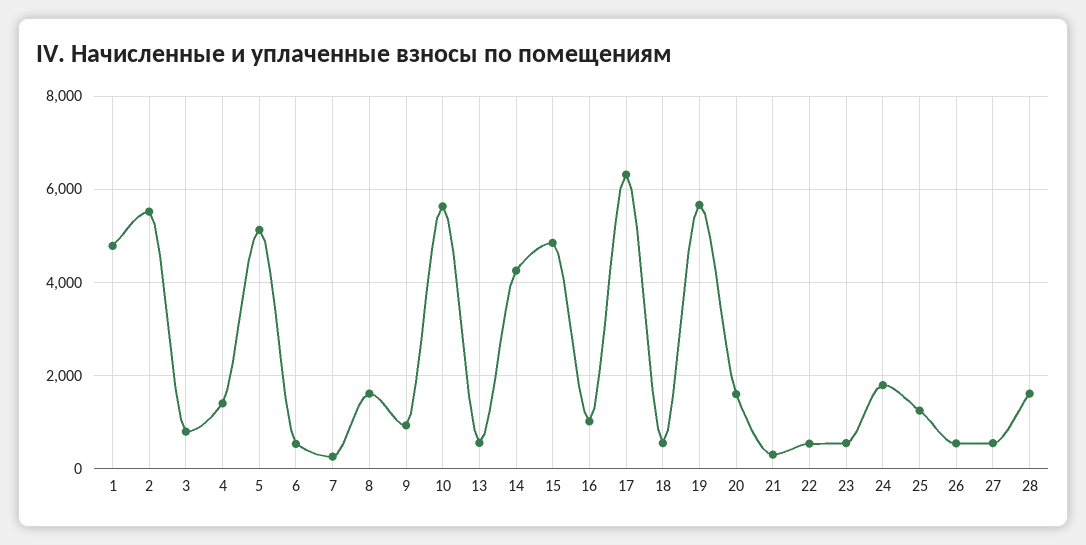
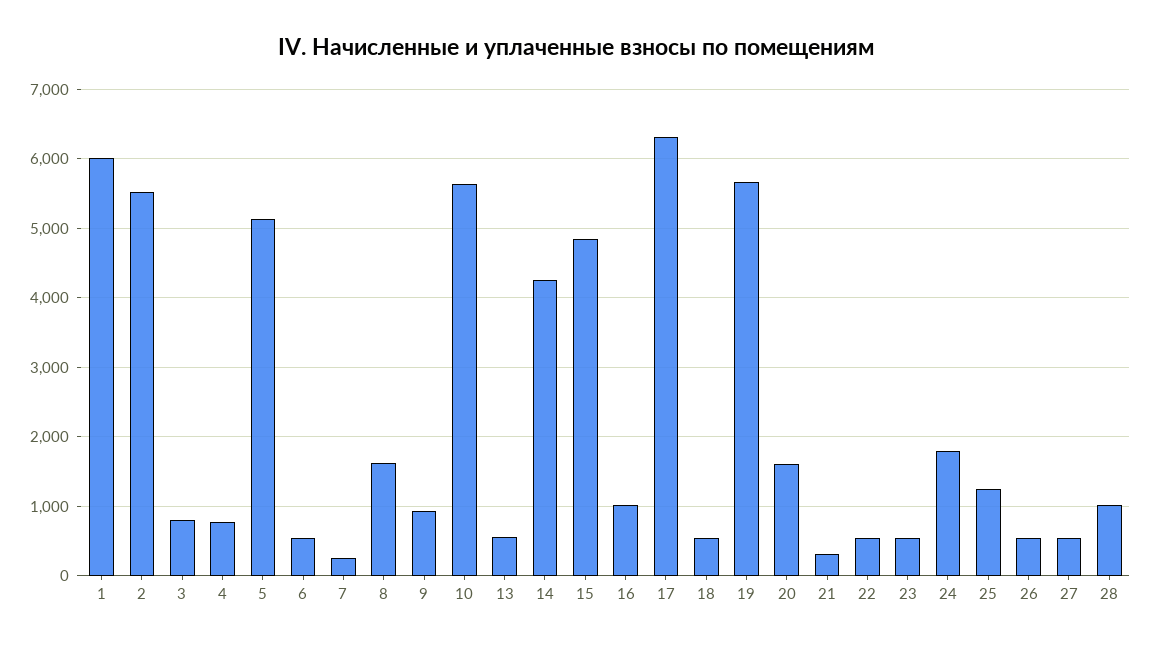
  {
-   "1": 4800,
+   "1": 6000,
    "2": 5500,
    "3": 800,
-   "4": 1400,
+   "4": 800,
    "5": 5100,
    "6": 500,
    "7": 300,
    "8": 1600,
    "9": 900,
    "10": 5600,
    "13": 600,
    "14": 4300,
    "15": 4800,
    "16": 1000,
    "17": 6300,
    "18": 600,
    "19": 5700,
    "20": 1600,
    "21": 300,
    "22": 500,
    "23": 600,
    "24": 1800,
    "25": 1300,
    "26": 500,
    "27": 500,
-   "28": 1600
+   "28": 1000
  }

